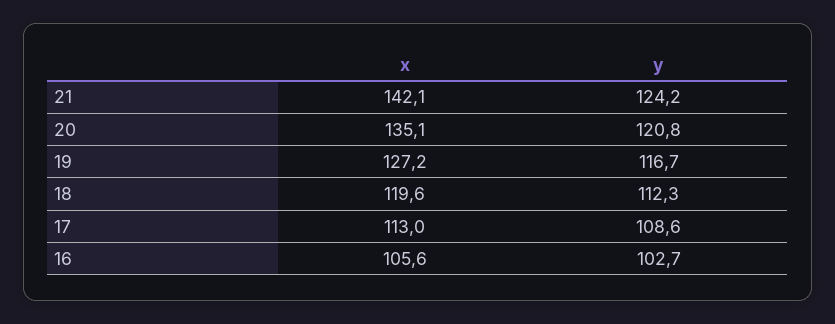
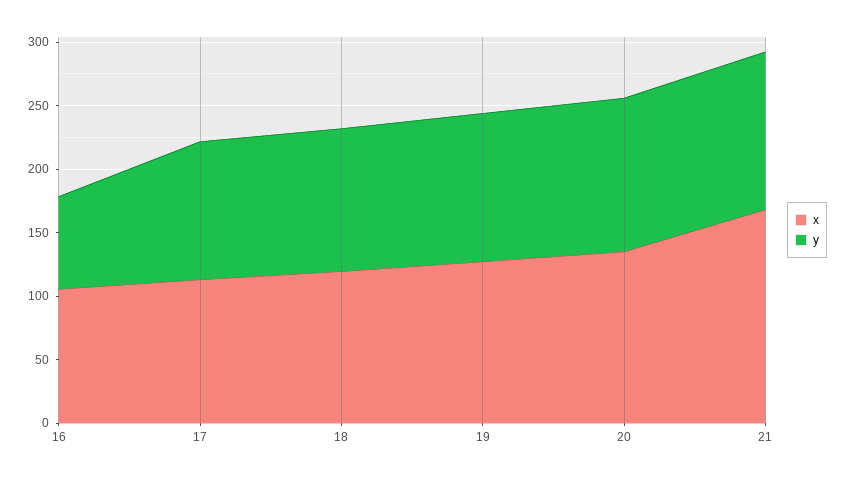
  {
    "x": {
-     "21": 142.1,
+     "21": 170,
      "20": 135.1,
      "19": 127.2,
      "18": 119.6,
      "17": 113,
      "16": 105.6
    },
    "y": {
      "21": 124.2,
      "20": 120.8,
      "19": 116.7,
      "18": 112.3,
      "17": 108.6,
-     "16": 102.7
+     "16": 70
    }
  }

